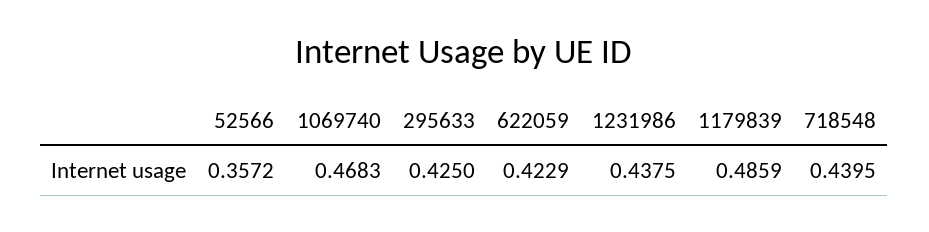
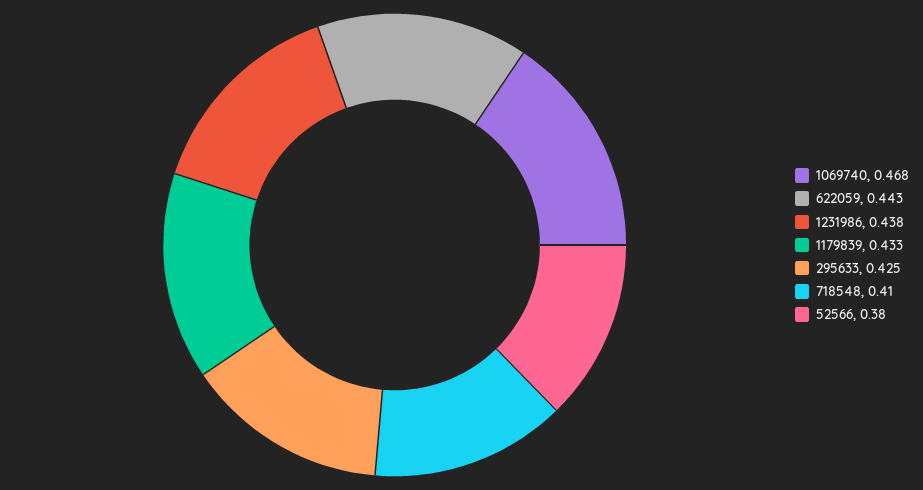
  {
-   "52566": 0.3572,
+   "52566": 0.38,
    "1069740": 0.4683,
    "295633": 0.425,
-   "622059": 0.4229,
+   "622059": 0.443,
    "1231986": 0.4375,
-   "1179839": 0.4859,
+   "1179839": 0.433,
-   "718548": 0.4395
+   "718548": 0.41
  }

